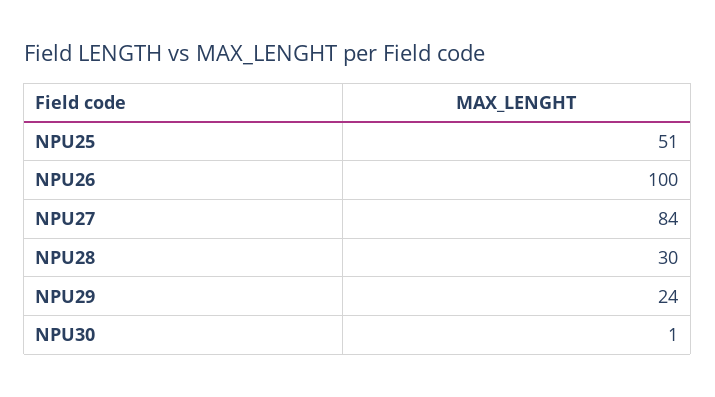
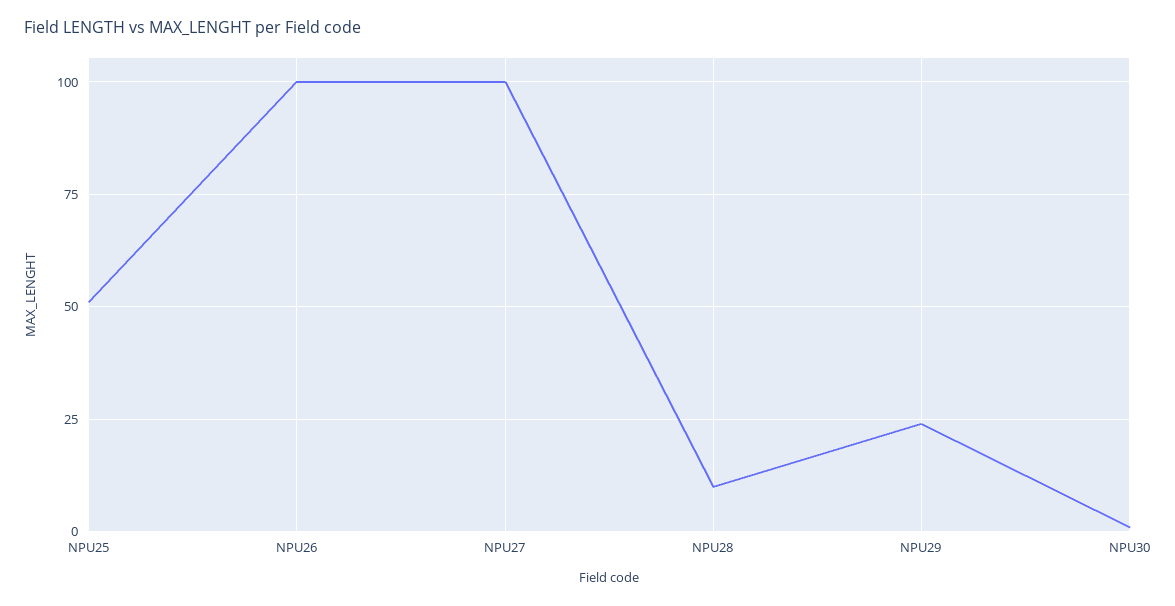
  {
    "NPU25": 51,
    "NPU26": 100,
-   "NPU27": 84,
+   "NPU27": 100,
-   "NPU28": 30,
+   "NPU28": 10,
    "NPU29": 24,
    "NPU30": 1
  }

